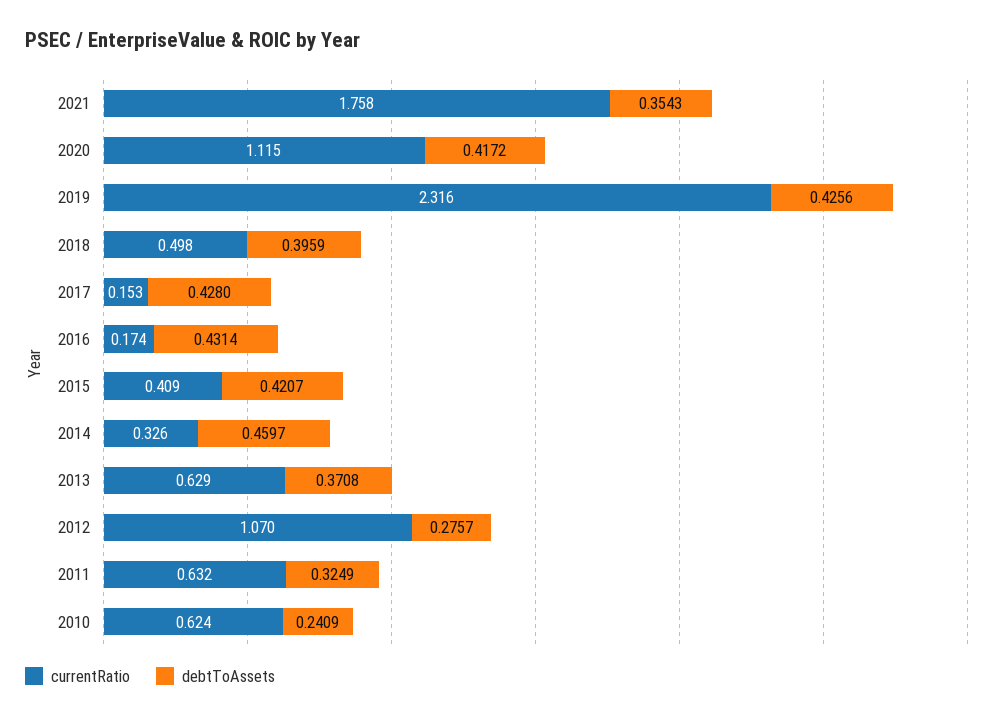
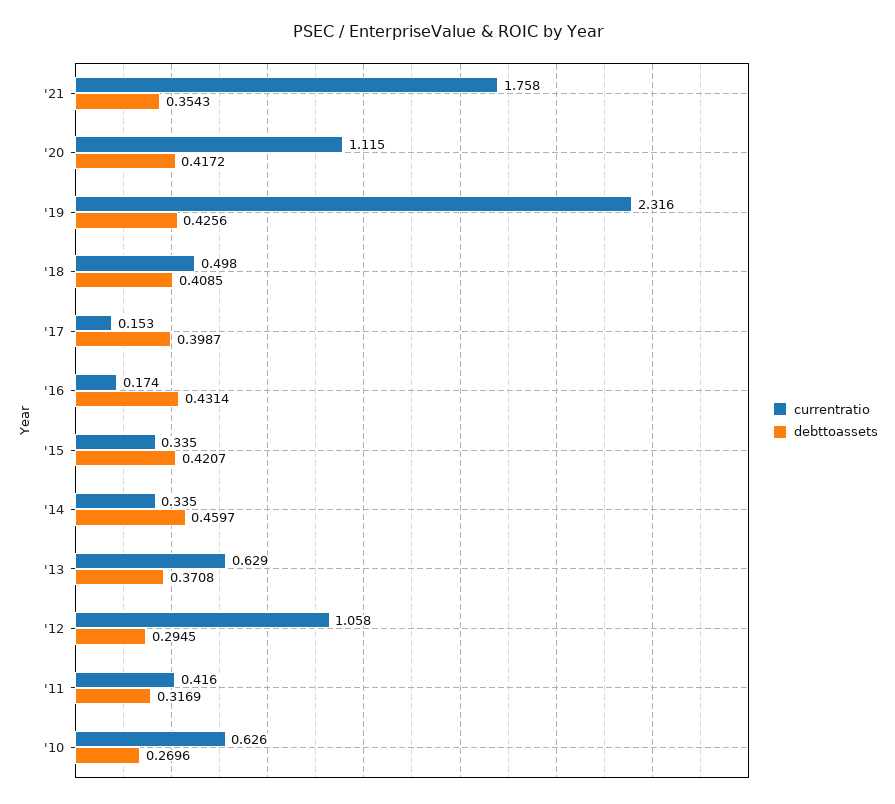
  {
    "currentRatio": {
      "2021": 1.758,
      "2020": 1.115,
      "2019": 2.316,
      "2018": 0.498,
      "2017": 0.153,
      "2016": 0.174,
-     "2015": 0.409,
+     "2015": 0.335,
-     "2014": 0.326,
+     "2014": 0.335,
      "2013": 0.629,
-     "2012": 1.07,
+     "2012": 1.058,
-     "2011": 0.632,
+     "2011": 0.416,
-     "2010": 0.624
+     "2010": 0.626
    },
    "debtToAssets": {
      "2021": 0.3543,
      "2020": 0.4172,
      "2019": 0.4256,
-     "2018": 0.3959,
+     "2018": 0.4085,
-     "2017": 0.428,
+     "2017": 0.3987,
      "2016": 0.4314,
      "2015": 0.4207,
      "2014": 0.4597,
      "2013": 0.3708,
-     "2012": 0.2757,
+     "2012": 0.2945,
-     "2011": 0.3249,
+     "2011": 0.3169,
-     "2010": 0.2409
+     "2010": 0.2696
    }
  }

